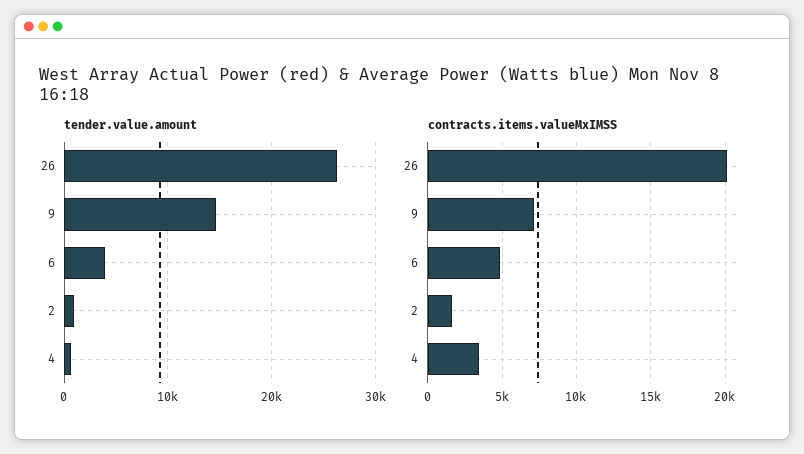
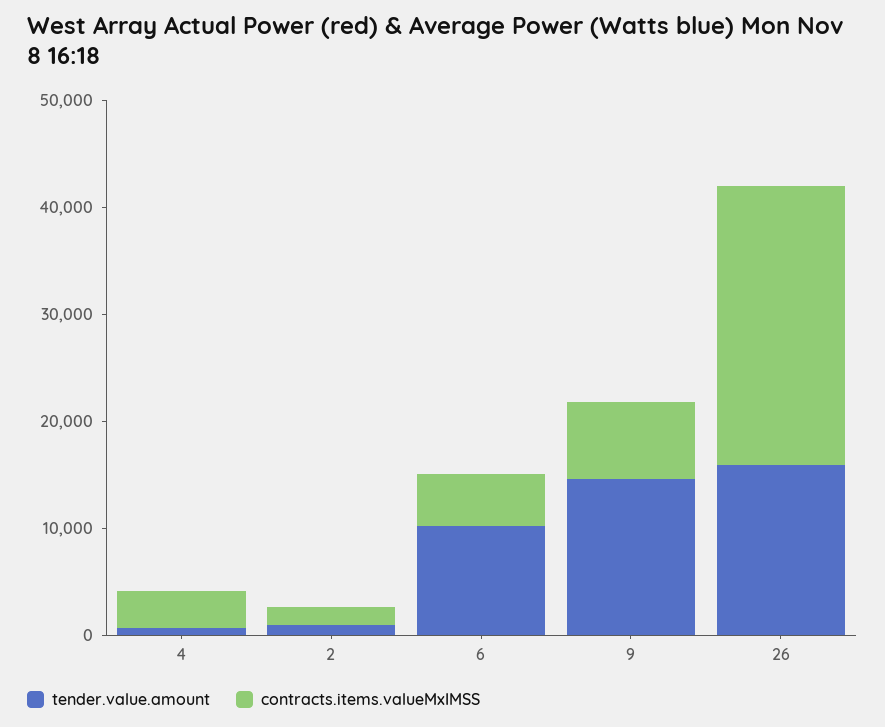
  {
    "tender.value.amount": {
-     "26": 26000,
+     "26": 16000,
      "9": 15000,
-     "6": 4000,
+     "6": 10000,
      "2": 1000,
      "4": 1000
    },
    "contracts.items.valueMxIMSS": {
-     "26": 20000,
+     "26": 26000,
      "9": 7000,
      "6": 5000,
      "2": 1500,
      "4": 3500
    }
  }

